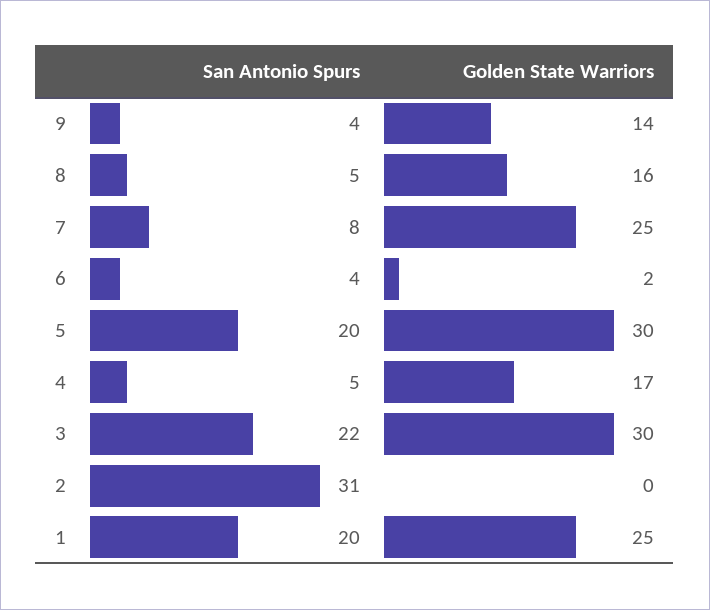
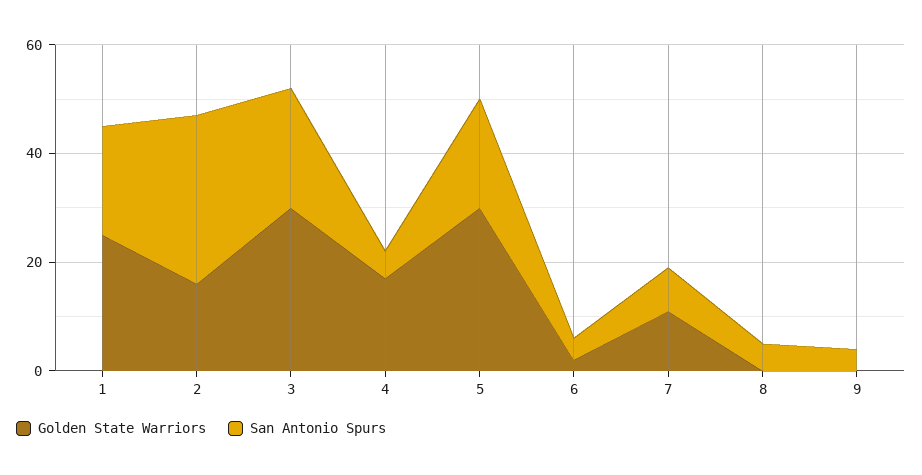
  {
    "San Antonio Spurs": {
      "9": 4,
      "8": 5,
      "7": 8,
      "6": 4,
      "5": 20,
      "4": 5,
      "3": 22,
      "2": 31,
      "1": 20
    },
    "Golden State Warriors": {
-     "9": 14,
+     "9": 0,
-     "8": 16,
+     "8": 0,
-     "7": 25,
+     "7": 10,
      "6": 2,
      "5": 30,
      "4": 17,
      "3": 30,
-     "2": 0,
+     "2": 15,
      "1": 25
    }
  }

